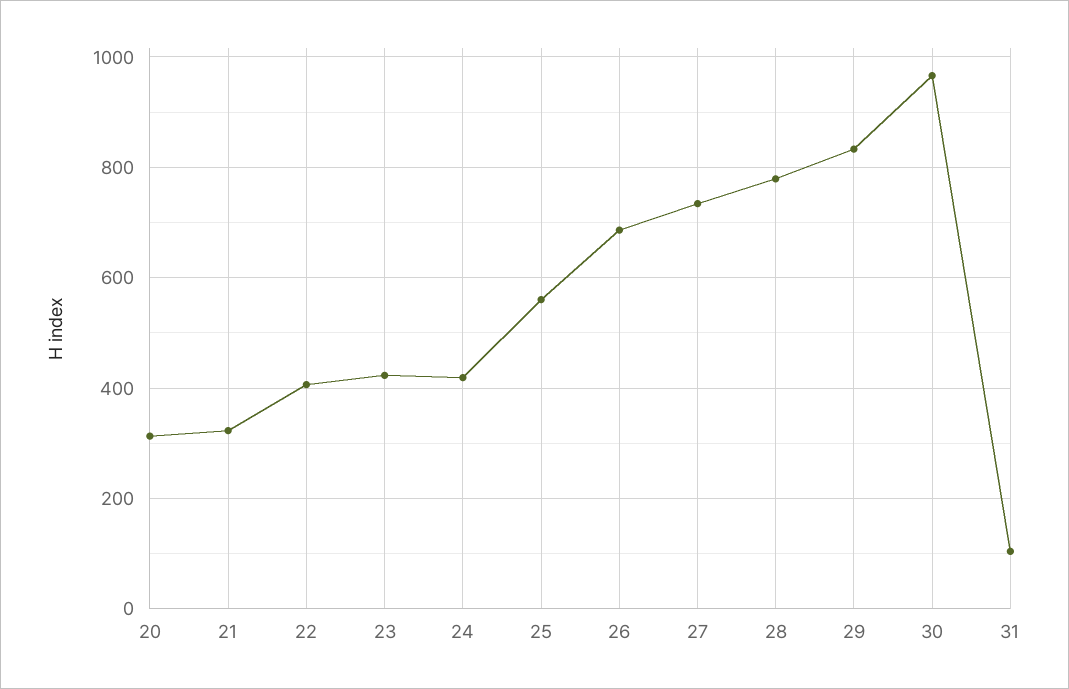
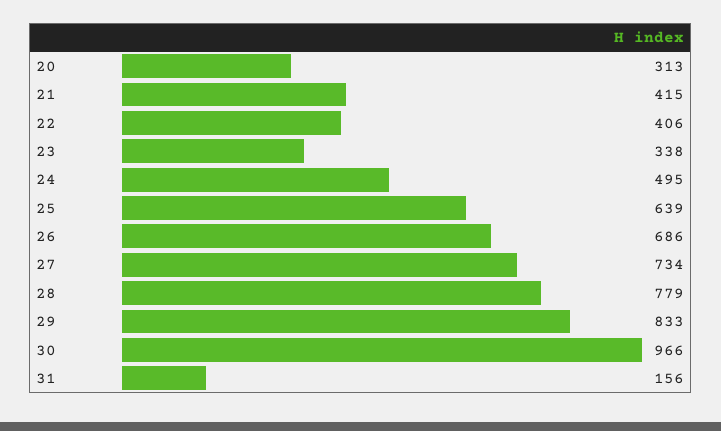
  {
    "20": 313,
-   "21": 320,
+   "21": 415,
    "22": 406,
-   "23": 420,
+   "23": 338,
-   "24": 420,
+   "24": 495,
-   "25": 560,
+   "25": 639,
    "26": 686,
    "27": 734,
    "28": 779,
    "29": 833,
    "30": 966,
-   "31": 100
+   "31": 156
  }

